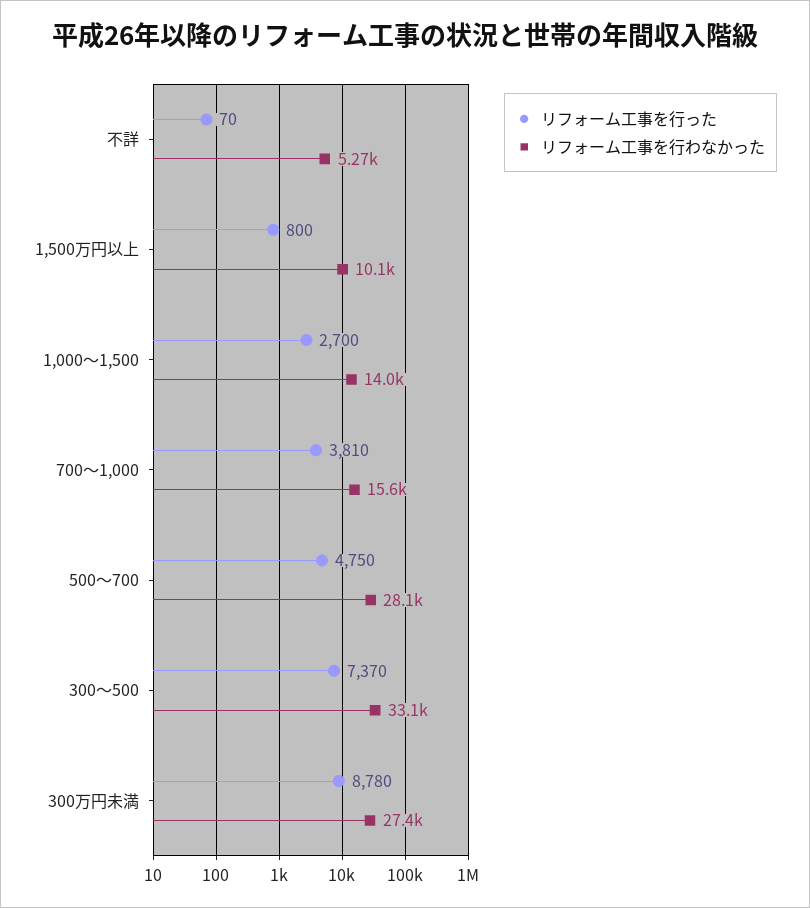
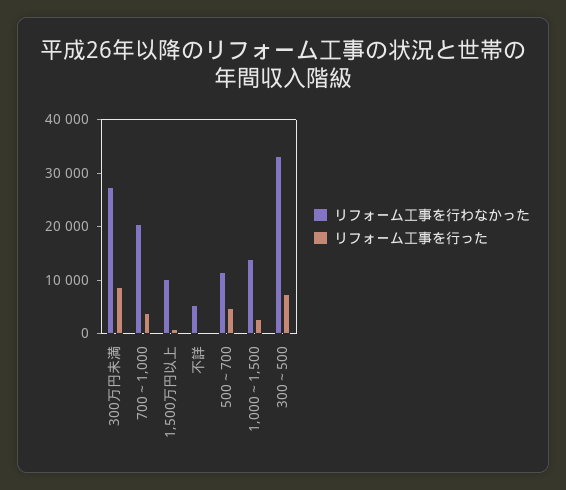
  {
    "リフォーム工事を行った": {
      "不詳": 70,
      "1,500万円以上": 800,
      "1,000～1,500": 2700,
      "700～1,000": 3810,
      "500～700": 4750,
      "300～500": 7370,
      "300万円未満": 8780
    },
    "リフォーム工事を行わなかった": {
      "不詳": 5270,
      "1,500万円以上": 10100,
      "1,000～1,500": 14000,
-     "700～1,000": 15600,
+     "700～1,000": 20000,
-     "500～700": 28100,
+     "500～700": 12000,
      "300～500": 33100,
      "300万円未満": 27400
    }
  }

